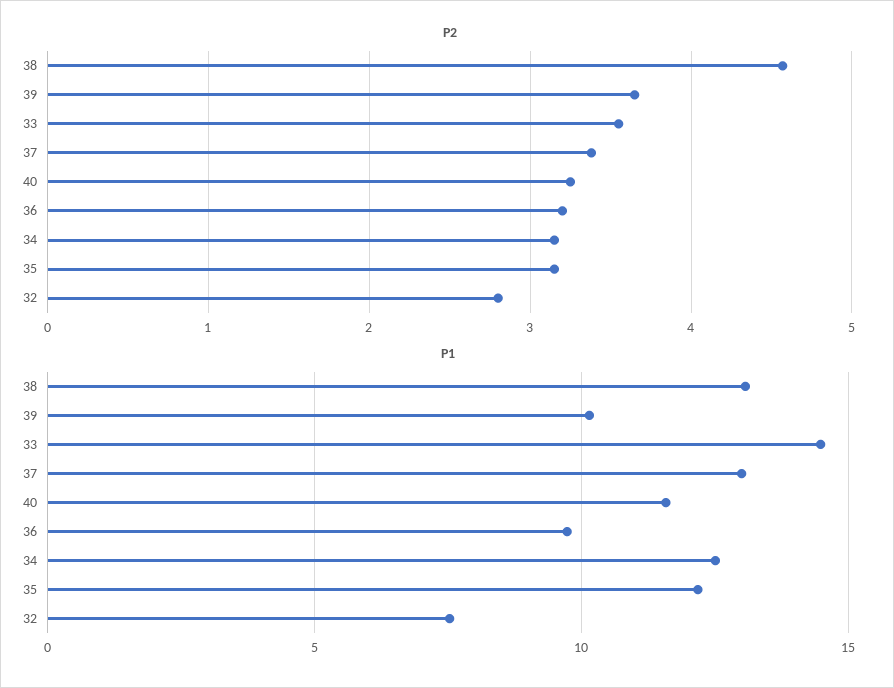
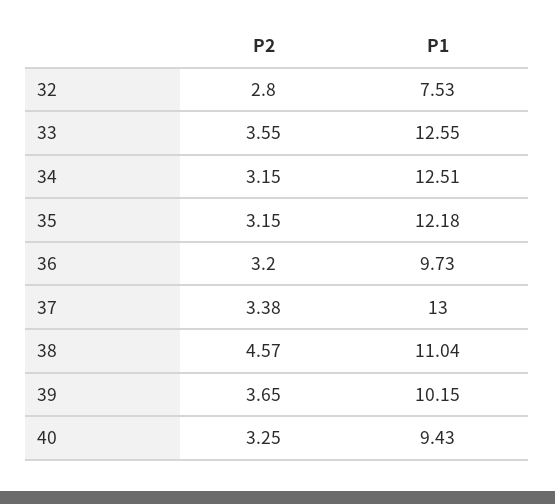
  {
    "P2": {
      "38": 4.57,
      "39": 3.65,
      "33": 3.55,
      "37": 3.38,
      "40": 3.25,
      "36": 3.2,
      "34": 3.15,
      "35": 3.15,
      "32": 2.8
    },
    "P1": {
-     "38": 13,
+     "38": 11.04,
      "39": 10.15,
-     "33": 14.5,
+     "33": 12.55,
      "37": 13,
-     "40": 11.5,
+     "40": 9.43,
      "36": 9.73,
      "34": 12.51,
      "35": 12.18,
      "32": 7.53
    }
  }

